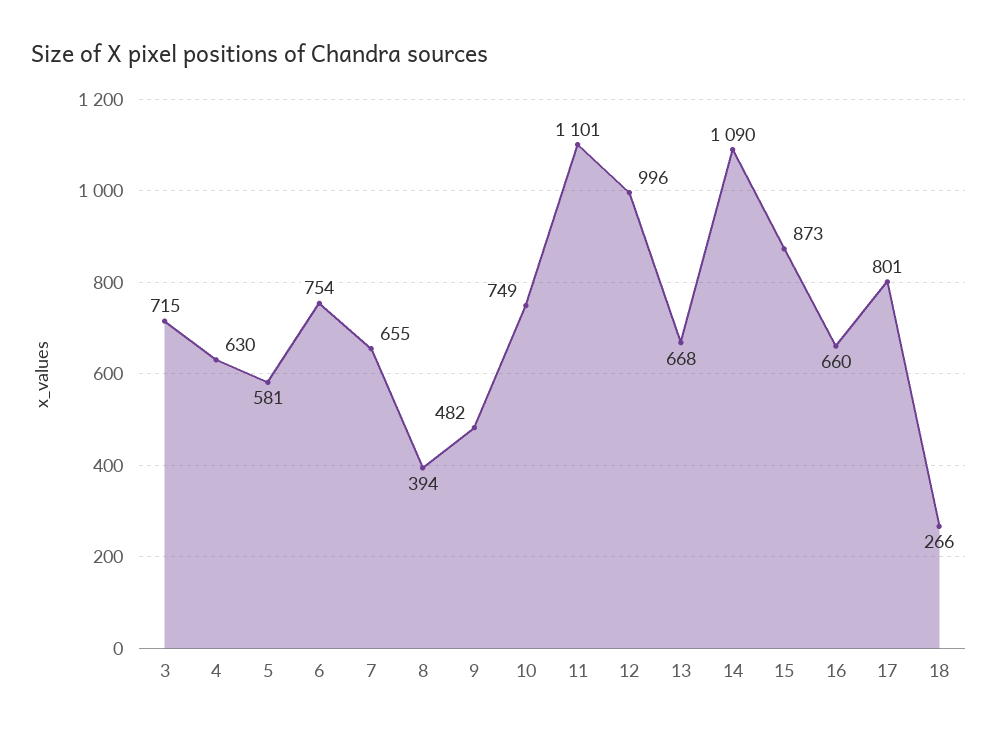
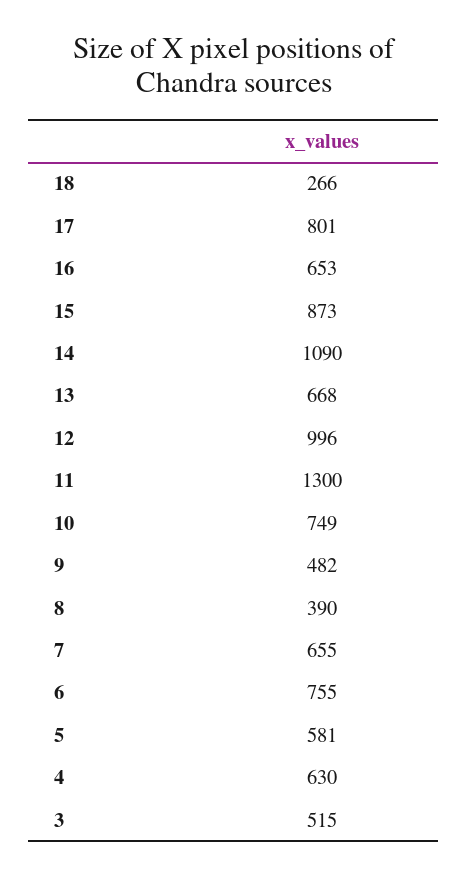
  {
-   "3": 715,
+   "3": 515,
    "4": 630,
    "5": 581,
-   "6": 754,
+   "6": 755,
    "7": 655,
-   "8": 394,
+   "8": 390,
    "9": 482,
    "10": 749,
-   "11": 1101,
+   "11": 1300,
    "12": 996,
    "13": 668,
    "14": 1090,
    "15": 873,
-   "16": 660,
+   "16": 653,
    "17": 801,
    "18": 266
  }

